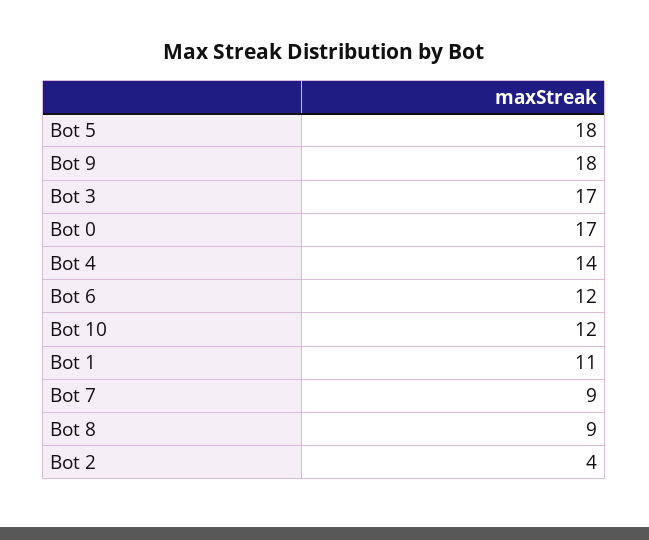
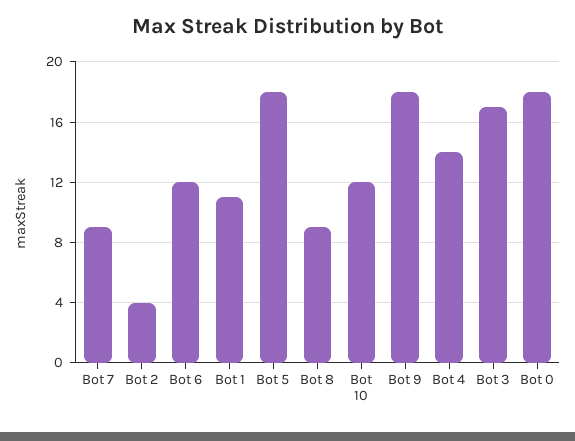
  {
    "Bot 5": 18,
    "Bot 9": 18,
    "Bot 3": 17,
-   "Bot 0": 17,
+   "Bot 0": 18,
    "Bot 4": 14,
    "Bot 6": 12,
    "Bot 10": 12,
    "Bot 1": 11,
    "Bot 7": 9,
    "Bot 8": 9,
    "Bot 2": 4
  }

